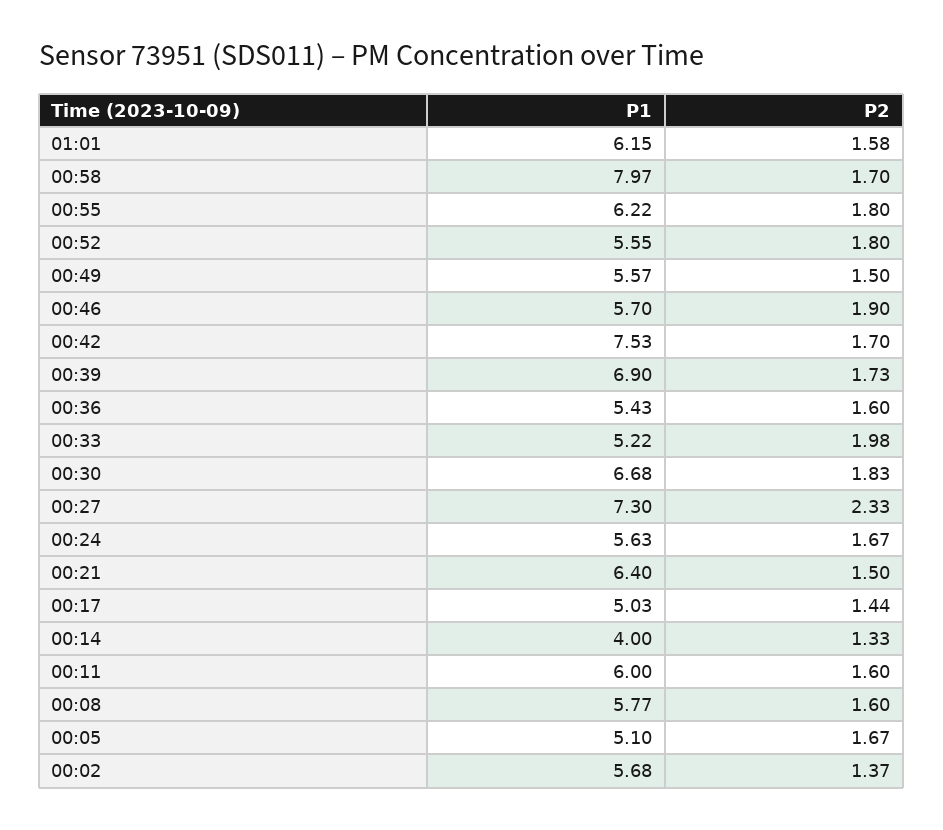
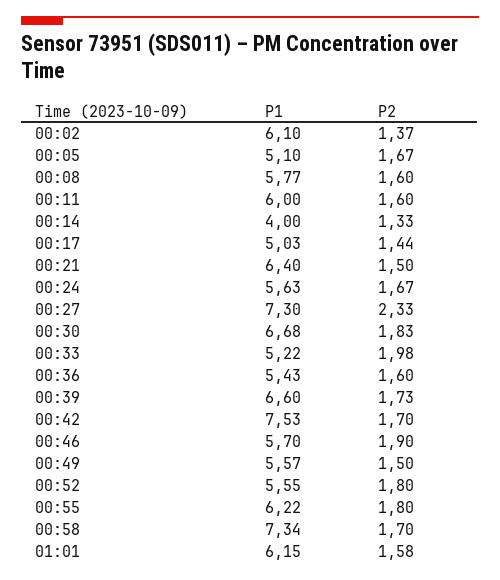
  {
    "P1": {
      "01:01": 6.15,
-     "00:58": 7.97,
+     "00:58": 7.34,
      "00:55": 6.22,
      "00:52": 5.55,
      "00:49": 5.57,
      "00:46": 5.7,
      "00:42": 7.53,
-     "00:39": 6.9,
+     "00:39": 6.6,
      "00:36": 5.43,
      "00:33": 5.22,
      "00:30": 6.68,
      "00:27": 7.3,
      "00:24": 5.63,
      "00:21": 6.4,
      "00:17": 5.03,
      "00:14": 4,
      "00:11": 6,
      "00:08": 5.77,
      "00:05": 5.1,
-     "00:02": 5.68
+     "00:02": 6.1
    },
    "P2": {
      "01:01": 1.58,
      "00:58": 1.7,
      "00:55": 1.8,
      "00:52": 1.8,
      "00:49": 1.5,
      "00:46": 1.9,
      "00:42": 1.7,
      "00:39": 1.73,
      "00:36": 1.6,
      "00:33": 1.98,
      "00:30": 1.83,
      "00:27": 2.33,
      "00:24": 1.67,
      "00:21": 1.5,
      "00:17": 1.44,
      "00:14": 1.33,
      "00:11": 1.6,
      "00:08": 1.6,
      "00:05": 1.67,
      "00:02": 1.37
    }
  }

